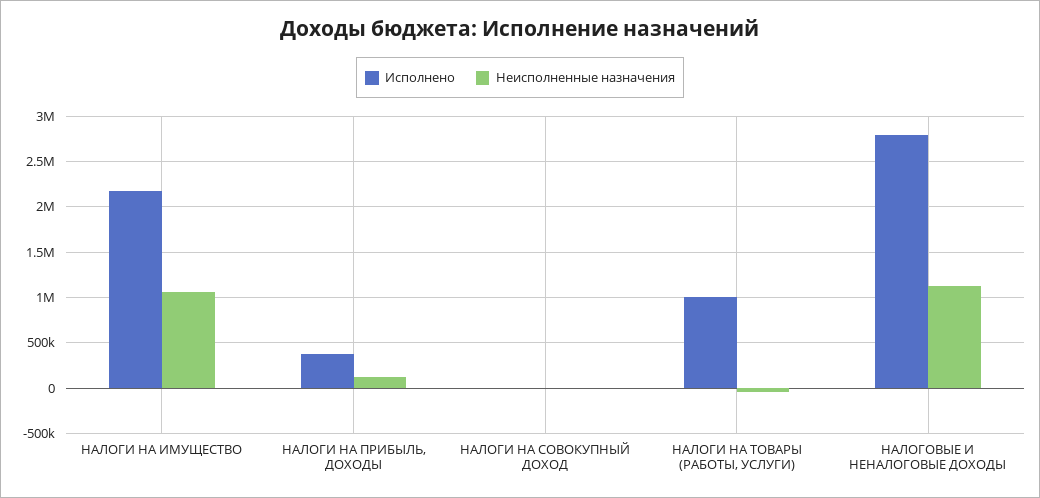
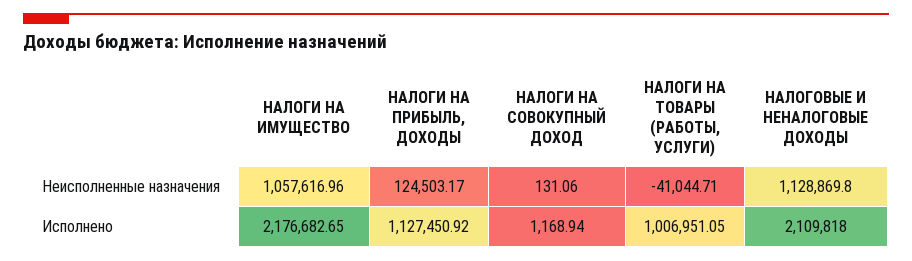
  {
    "Исполнено": {
      "НАЛОГИ НА ИМУЩЕСТВО": 2176682.65,
-     "НАЛОГИ НА ПРИБЫЛЬ, ДОХОДЫ": 400000,
+     "НАЛОГИ НА ПРИБЫЛЬ, ДОХОДЫ": 1127450.92,
      "НАЛОГИ НА СОВОКУПНЫЙ ДОХОД": 1168.94,
      "НАЛОГИ НА ТОВАРЫ (РАБОТЫ, УСЛУГИ)": 1006951.05,
-     "НАЛОГОВЫЕ И НЕНАЛОГОВЫЕ ДОХОДЫ": 2800000
+     "НАЛОГОВЫЕ И НЕНАЛОГОВЫЕ ДОХОДЫ": 2109818
    },
    "Неисполненные назначения": {
      "НАЛОГИ НА ИМУЩЕСТВО": 1057616.96,
      "НАЛОГИ НА ПРИБЫЛЬ, ДОХОДЫ": 124503.17,
      "НАЛОГИ НА СОВОКУПНЫЙ ДОХОД": 131.06,
      "НАЛОГИ НА ТОВАРЫ (РАБОТЫ, УСЛУГИ)": -41044.71,
      "НАЛОГОВЫЕ И НЕНАЛОГОВЫЕ ДОХОДЫ": 1128869.8
    }
  }

